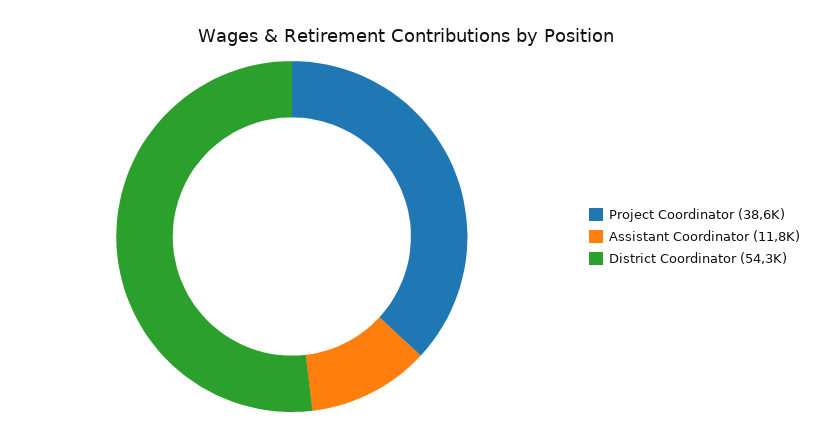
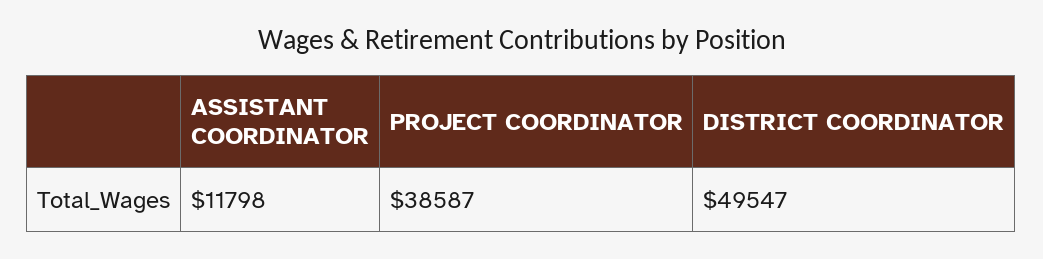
  {
    "Project Coordinator": 38587,
    "Assistant Coordinator": 11798,
-   "District Coordinator": 54300
+   "District Coordinator": 49547
  }

